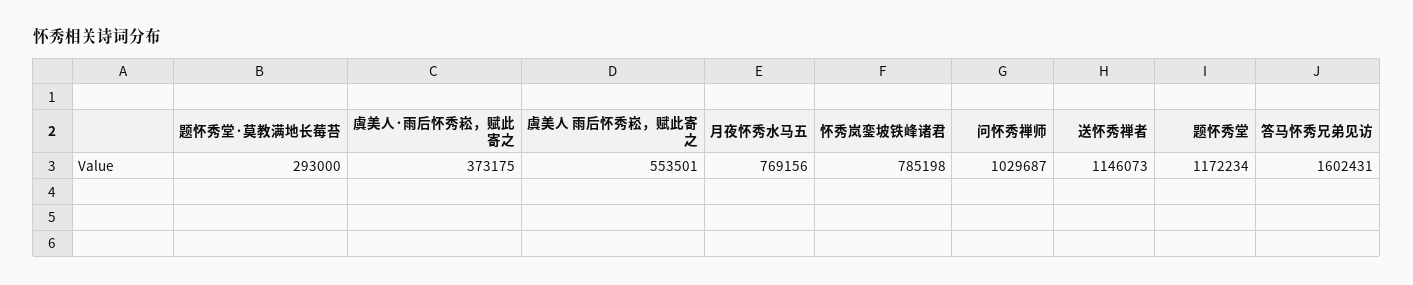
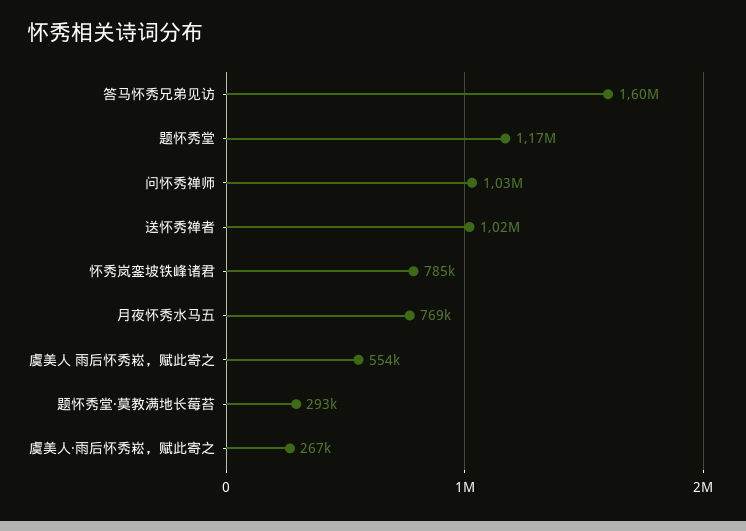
  {
    "题怀秀堂·莫教满地长莓苔": 293000,
-   "虞美人·雨后怀秀崧，赋此寄之": 373175,
+   "虞美人·雨后怀秀崧，赋此寄之": 267000,
    "虞美人 雨后怀秀崧，赋此寄之": 553501,
    "月夜怀秀水马五": 769156,
    "怀秀岚銮坡铁峰诸君": 785198,
    "问怀秀禅师": 1029687,
-   "送怀秀禅者": 1146073,
+   "送怀秀禅者": 1020000,
    "题怀秀堂": 1172234,
    "答马怀秀兄弟见访": 1602431
  }

